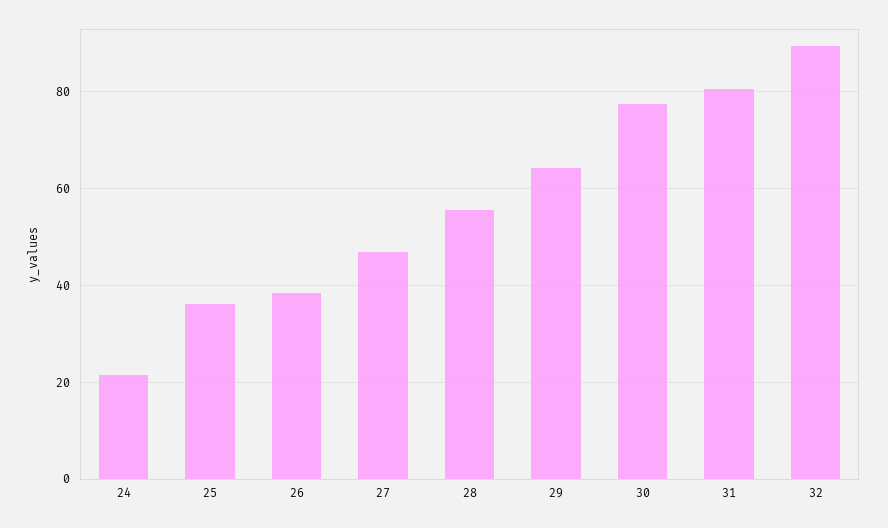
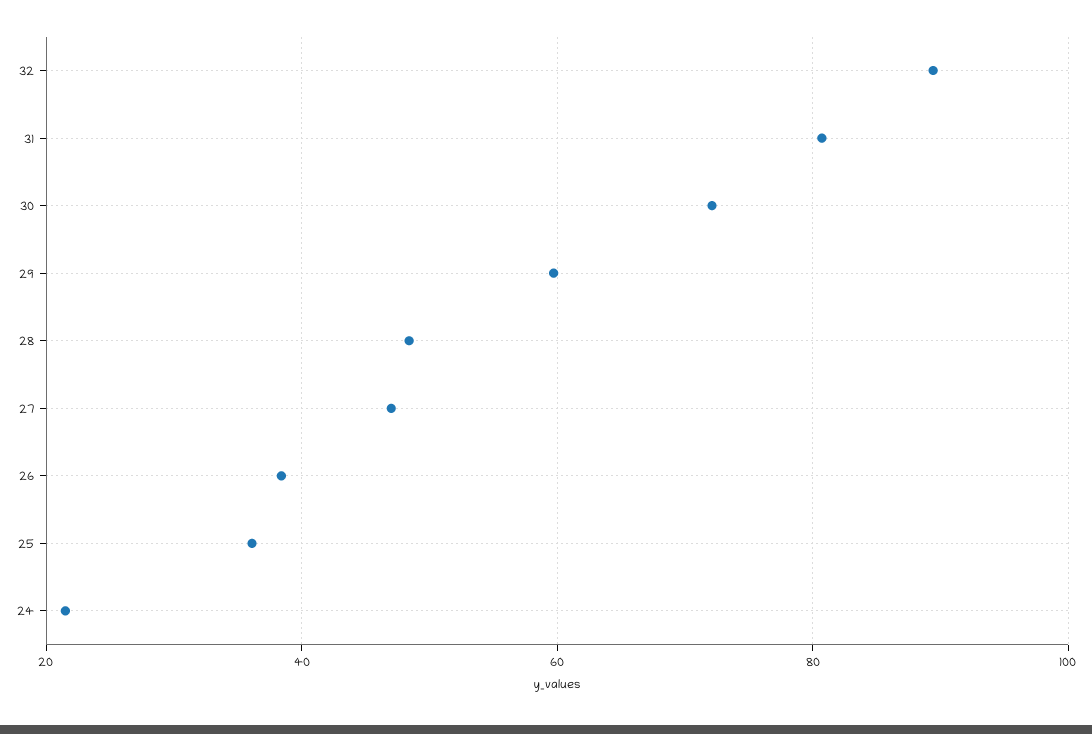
  {
    "24": 22,
    "25": 36,
    "26": 38,
    "27": 48,
-   "28": 56,
+   "28": 48,
-   "29": 64,
+   "29": 60,
-   "30": 78,
+   "30": 72,
    "31": 80,
    "32": 90
  }

